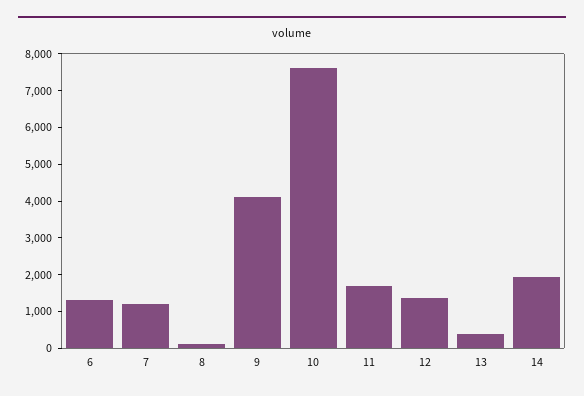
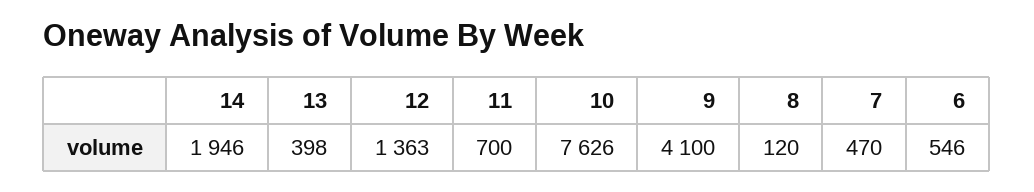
  {
-   "6": 1250,
+   "6": 546,
-   "7": 1250,
+   "7": 470,
    "8": 120,
    "9": 4100,
    "10": 7626,
-   "11": 1750,
+   "11": 700,
    "12": 1363,
    "13": 398,
    "14": 1946
  }

